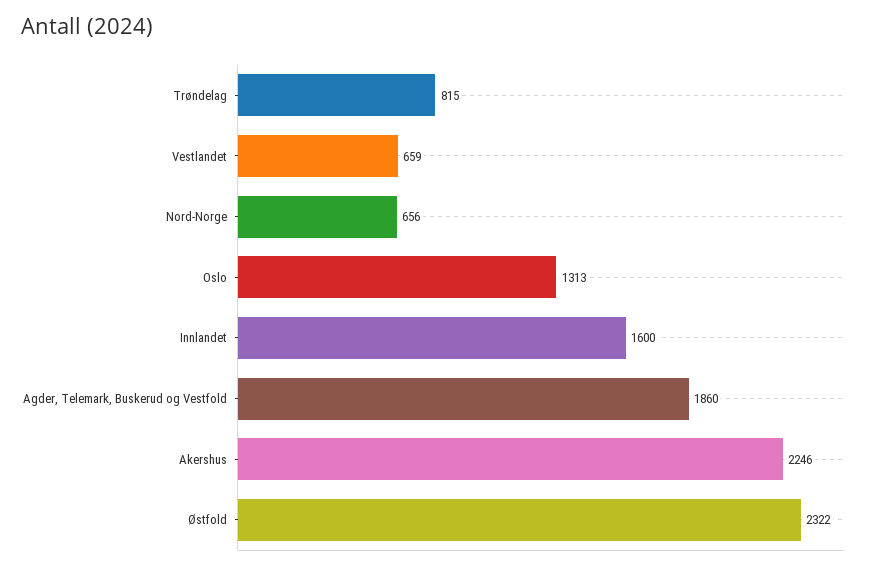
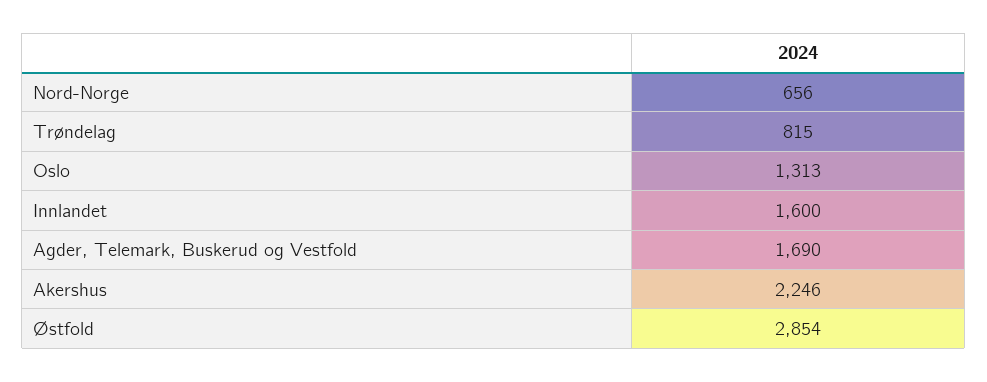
  {
    "Trøndelag": 815,
-   "Vestlandet": 659,
    "Nord-Norge": 656,
    "Oslo": 1313,
    "Innlandet": 1600,
-   "Agder, Telemark, Buskerud og Vestfold": 1860,
+   "Agder, Telemark, Buskerud og Vestfold": 1690,
    "Akershus": 2246,
-   "Østfold": 2322
+   "Østfold": 2854
  }

